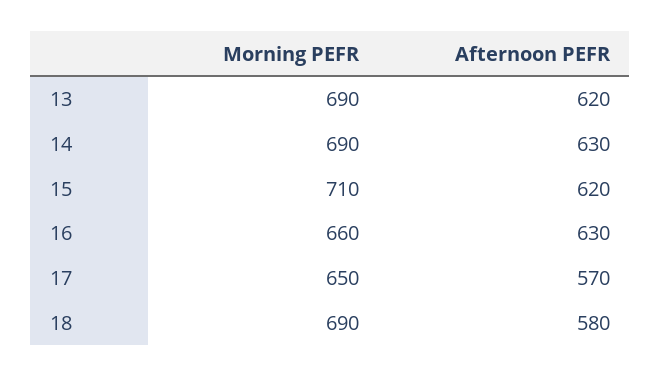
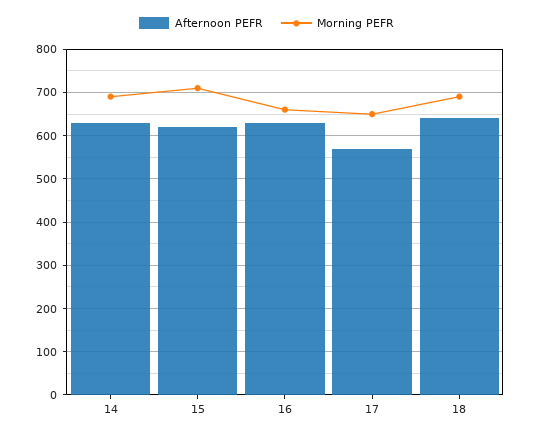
  {
    "Morning PEFR": {
-     "13": 690,
      "14": 690,
      "15": 710,
      "16": 660,
      "17": 650,
      "18": 690
    },
    "Afternoon PEFR": {
-     "13": 620,
      "14": 630,
      "15": 620,
      "16": 630,
      "17": 570,
-     "18": 580
+     "18": 640
    }
  }

